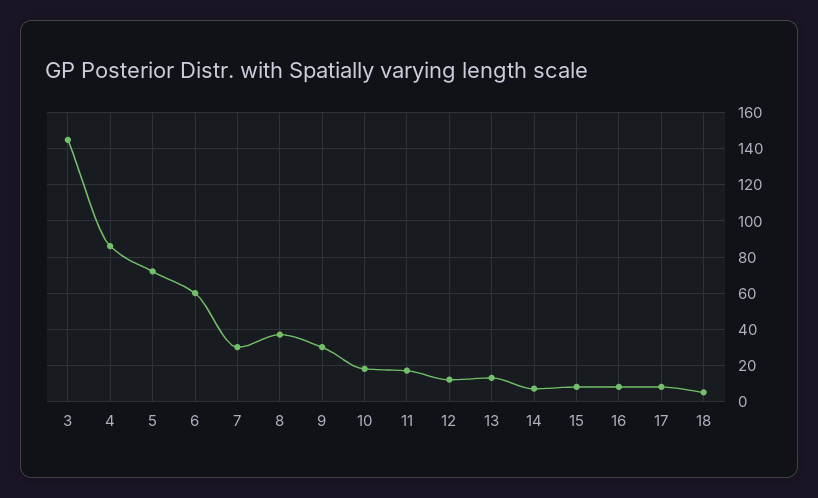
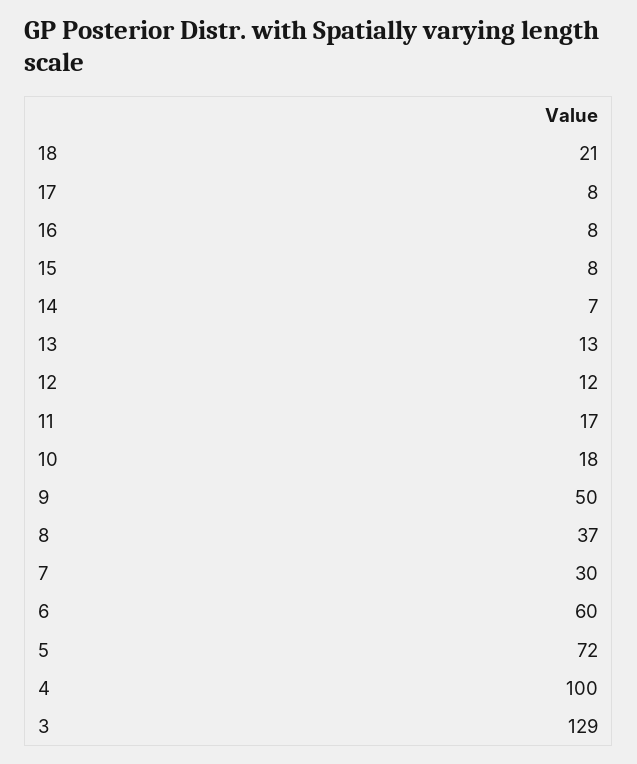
  {
-   "3": 145,
+   "3": 129,
-   "4": 85,
+   "4": 100,
    "5": 72,
    "6": 60,
    "7": 30,
    "8": 37,
-   "9": 30,
+   "9": 50,
    "10": 18,
    "11": 17,
    "12": 12,
    "13": 13,
    "14": 7,
    "15": 8,
    "16": 8,
    "17": 8,
-   "18": 5
+   "18": 21
  }

